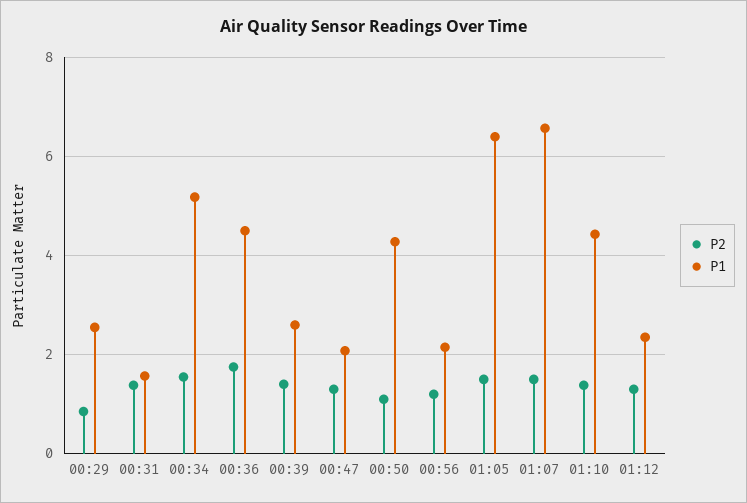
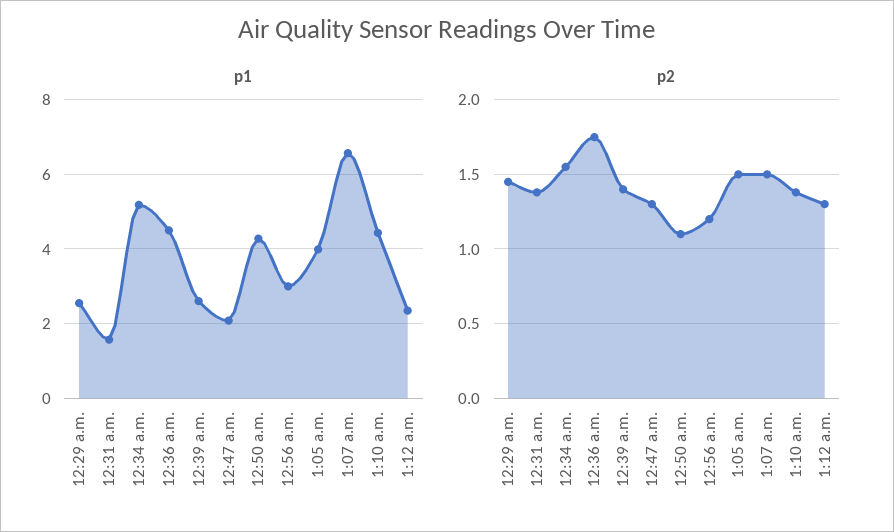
  {
    "P2": {
-     "00:29": 0.8,
+     "00:29": 1.45,
      "00:31": 1.4,
      "00:34": 1.55,
      "00:36": 1.75,
      "00:39": 1.4,
      "00:47": 1.3,
      "00:50": 1.1,
      "00:56": 1.2,
      "01:05": 1.5,
      "01:07": 1.5,
      "01:10": 1.4,
      "01:12": 1.3
    },
    "P1": {
      "00:29": 2.6,
      "00:31": 1.6,
      "00:34": 5.2,
      "00:36": 4.6,
      "00:39": 2.6,
      "00:47": 2,
      "00:50": 4.2,
-     "00:56": 2.2,
+     "00:56": 3,
-     "01:05": 6.4,
+     "01:05": 4,
      "01:07": 6.6,
      "01:10": 4.4,
      "01:12": 2.4
    }
  }

